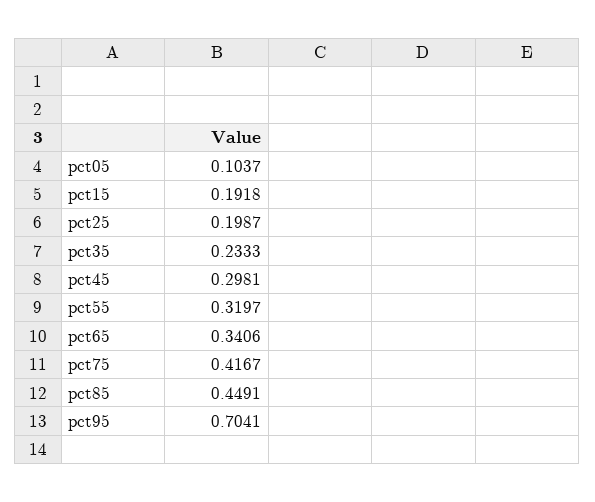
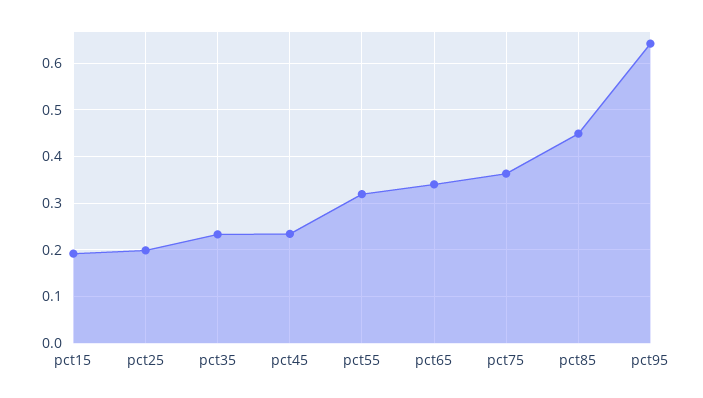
  {
-   "pct05": 0.1037,
    "pct15": 0.1918,
    "pct25": 0.1987,
    "pct35": 0.2333,
-   "pct45": 0.2981,
+   "pct45": 0.24,
    "pct55": 0.3197,
    "pct65": 0.3406,
-   "pct75": 0.4167,
+   "pct75": 0.36,
    "pct85": 0.4491,
-   "pct95": 0.7041
+   "pct95": 0.64
  }

